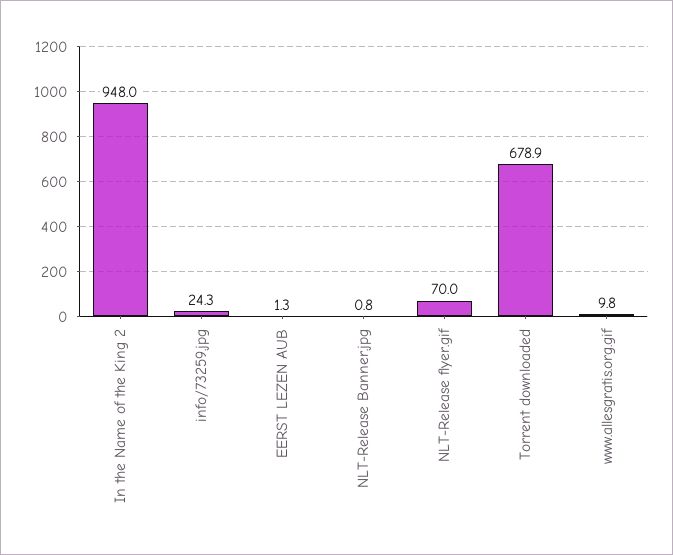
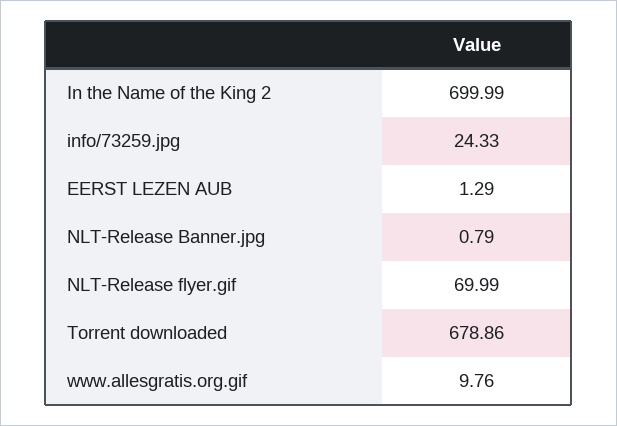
  {
-   "In the Name of the King 2": 948,
+   "In the Name of the King 2": 699.99,
    "info/73259.jpg": 24.33,
    "EERST LEZEN AUB": 1.29,
    "NLT-Release Banner.jpg": 0.79,
    "NLT-Release flyer.gif": 69.99,
    "Torrent downloaded": 678.86,
    "www.allesgratis.org.gif": 9.76
  }

